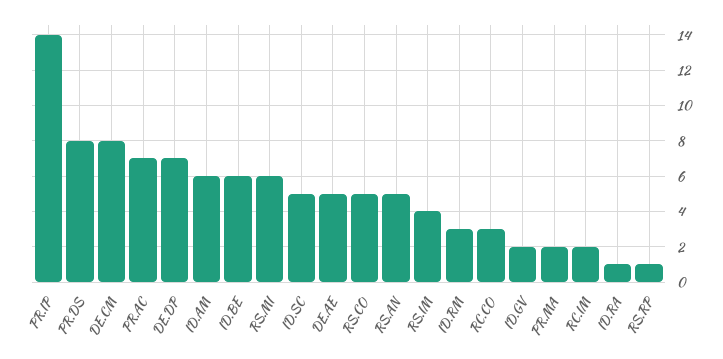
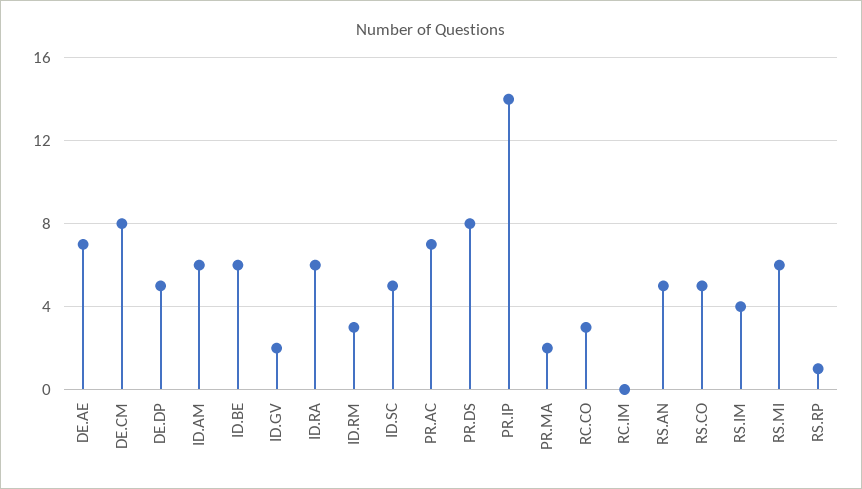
  {
    "PR.IP": 14,
    "PR.DS": 8,
    "DE.CM": 8,
    "PR.AC": 7,
-   "DE.DP": 7,
+   "DE.DP": 5,
    "ID.AM": 6,
    "ID.BE": 6,
    "RS.MI": 6,
    "ID.SC": 5,
-   "DE.AE": 5,
+   "DE.AE": 7,
    "RS.CO": 5,
    "RS.AN": 5,
    "RS.IM": 4,
    "ID.RM": 3,
    "RC.CO": 3,
    "ID.GV": 2,
    "PR.MA": 2,
-   "RC.IM": 2,
+   "RC.IM": 0,
-   "ID.RA": 1,
+   "ID.RA": 6,
    "RS.RP": 1
  }

